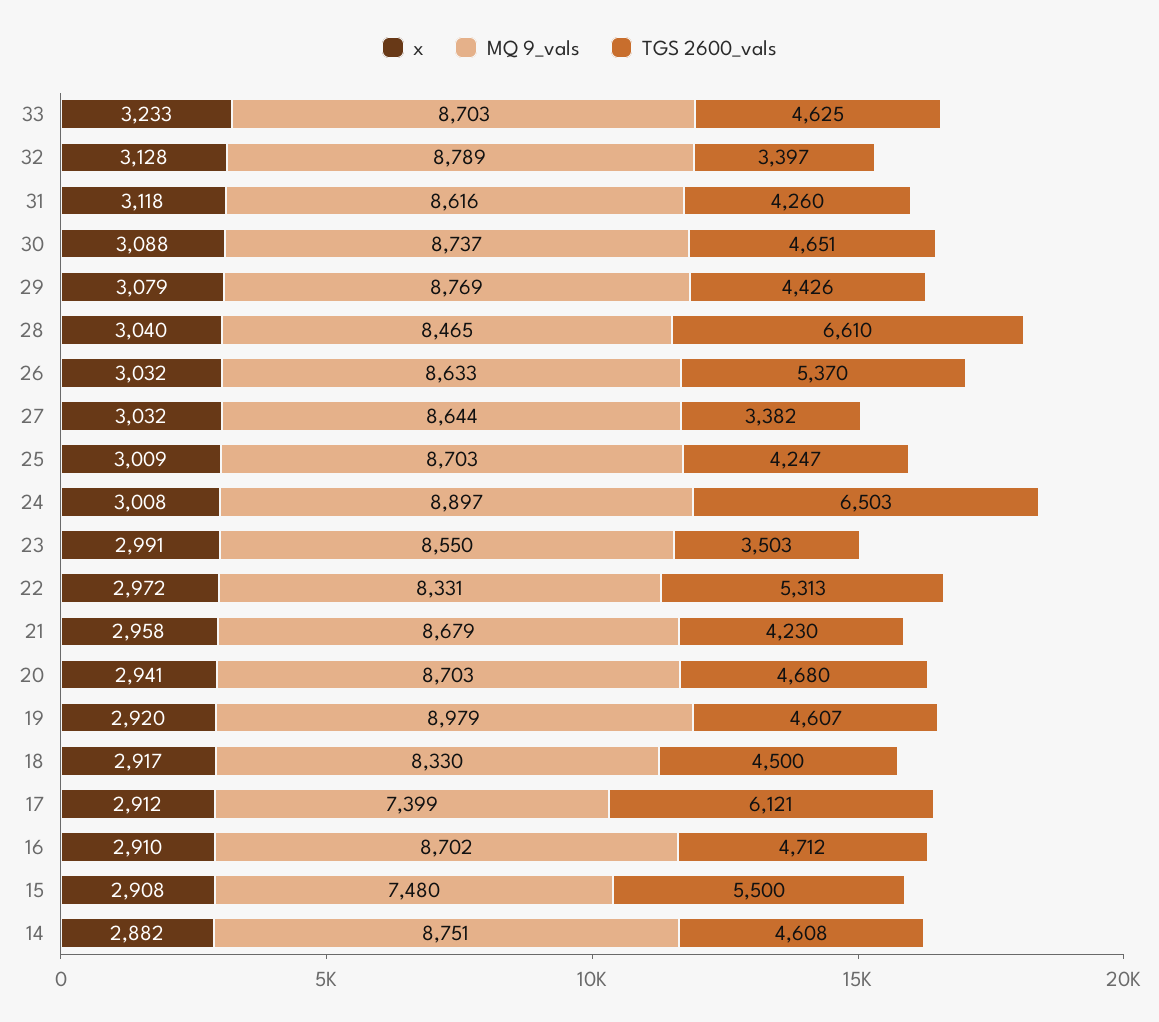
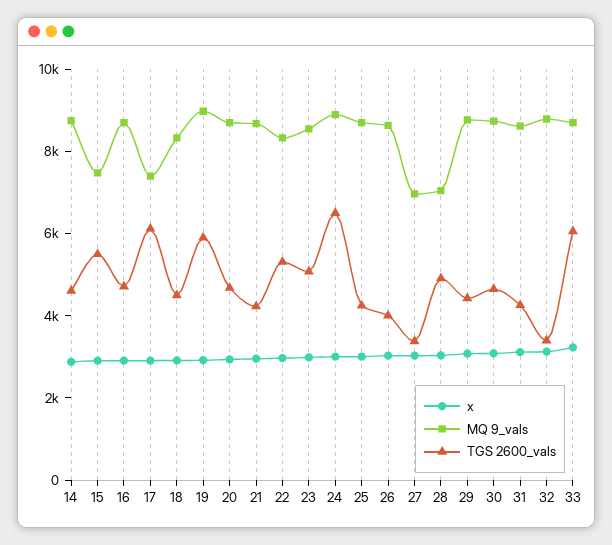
  {
    "x": {
      "33": 3233,
      "32": 3128,
      "31": 3118,
      "30": 3088,
      "29": 3079,
      "28": 3040,
      "26": 3032,
      "27": 3032,
      "25": 3009,
      "24": 3008,
      "23": 2991,
      "22": 2972,
      "21": 2958,
      "20": 2941,
      "19": 2920,
      "18": 2917,
      "17": 2912,
      "16": 2910,
      "15": 2908,
      "14": 2882
    },
    "MQ 9_vals": {
      "33": 8703,
      "32": 8789,
      "31": 8616,
      "30": 8737,
      "29": 8769,
-     "28": 8465,
+     "28": 7000,
      "26": 8633,
-     "27": 8644,
+     "27": 7000,
      "25": 8703,
      "24": 8897,
      "23": 8550,
      "22": 8331,
      "21": 8679,
      "20": 8703,
      "19": 8979,
      "18": 8330,
      "17": 7399,
      "16": 8702,
      "15": 7480,
      "14": 8751
    },
    "TGS 2600_vals": {
-     "33": 4625,
+     "33": 6000,
      "32": 3397,
      "31": 4260,
      "30": 4651,
      "29": 4426,
-     "28": 6610,
+     "28": 5000,
-     "26": 5370,
+     "26": 4000,
      "27": 3382,
      "25": 4247,
      "24": 6503,
-     "23": 3503,
+     "23": 5000,
      "22": 5313,
      "21": 4230,
      "20": 4680,
-     "19": 4607,
+     "19": 6000,
      "18": 4500,
      "17": 6121,
      "16": 4712,
      "15": 5500,
      "14": 4608
    }
  }

